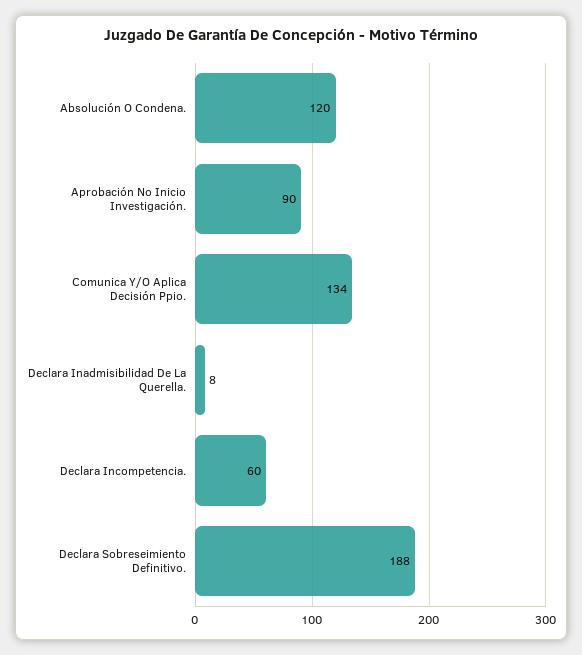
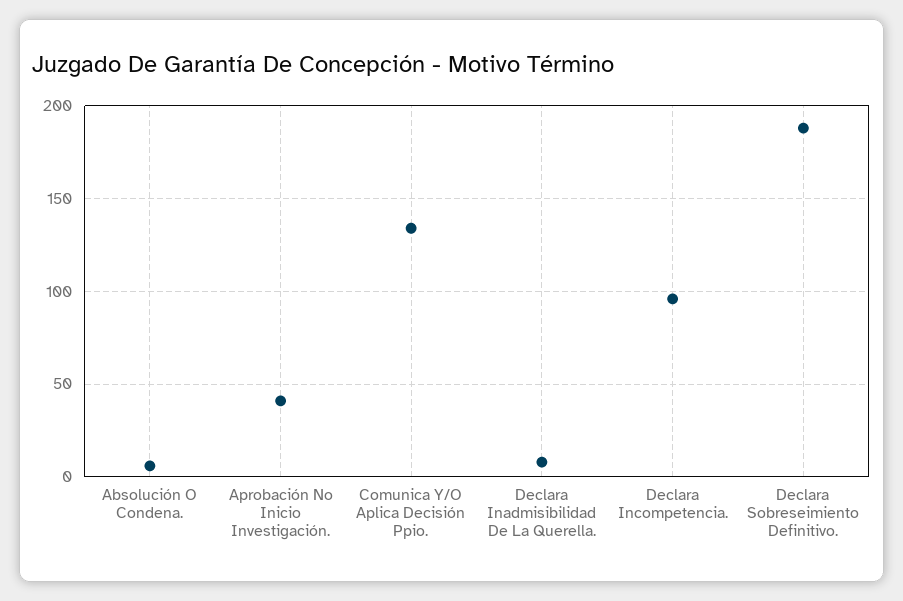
  {
-   "Absolución O Condena.": 120,
+   "Absolución O Condena.": 5,
-   "Aprobación No Inicio Investigación.": 90,
+   "Aprobación No Inicio Investigación.": 40,
    "Comunica Y/O Aplica Decisión Ppio.": 134,
    "Declara Inadmisibilidad De La Querella.": 8,
-   "Declara Incompetencia.": 60,
+   "Declara Incompetencia.": 95,
    "Declara Sobreseimiento Definitivo.": 188
  }

